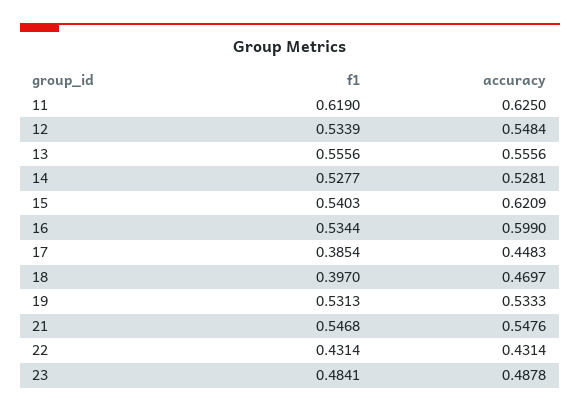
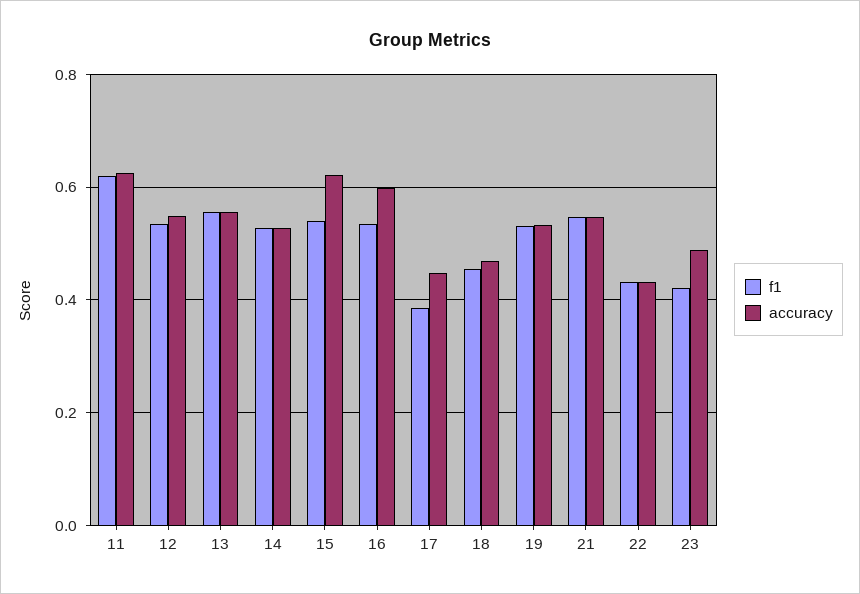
  {
    "f1": {
      "11": 0.619,
      "12": 0.5339,
      "13": 0.5556,
      "14": 0.5277,
      "15": 0.5403,
      "16": 0.5344,
      "17": 0.3854,
-     "18": 0.397,
+     "18": 0.46,
      "19": 0.5313,
      "21": 0.5468,
      "22": 0.4314,
-     "23": 0.4841
+     "23": 0.42
    },
    "accuracy": {
      "11": 0.625,
      "12": 0.5484,
      "13": 0.5556,
      "14": 0.5281,
      "15": 0.6209,
      "16": 0.599,
      "17": 0.4483,
      "18": 0.4697,
      "19": 0.5333,
      "21": 0.5476,
      "22": 0.4314,
      "23": 0.4878
    }
  }

